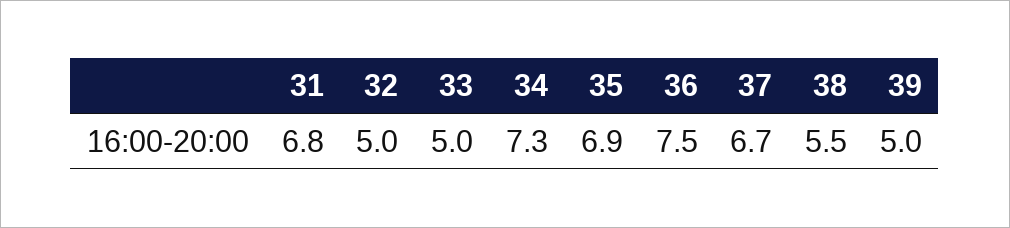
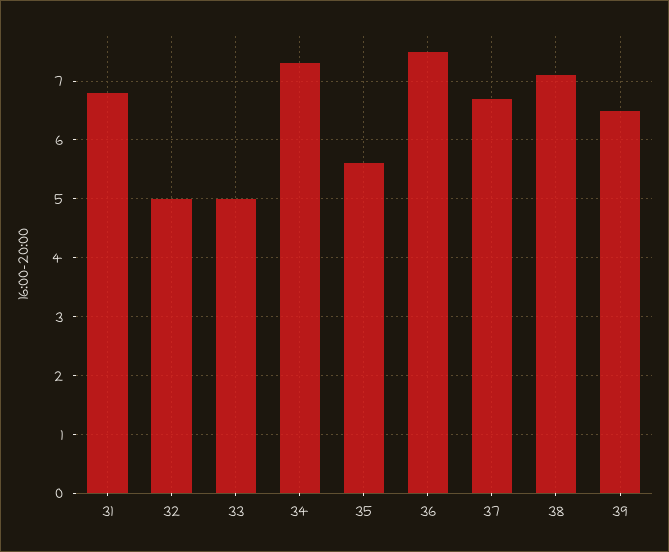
  {
    "31": 6.8,
    "32": 5,
    "33": 5,
    "34": 7.3,
-   "35": 6.9,
+   "35": 5.5,
    "36": 7.5,
    "37": 6.7,
-   "38": 5.5,
+   "38": 7,
-   "39": 5
+   "39": 6.5
  }

